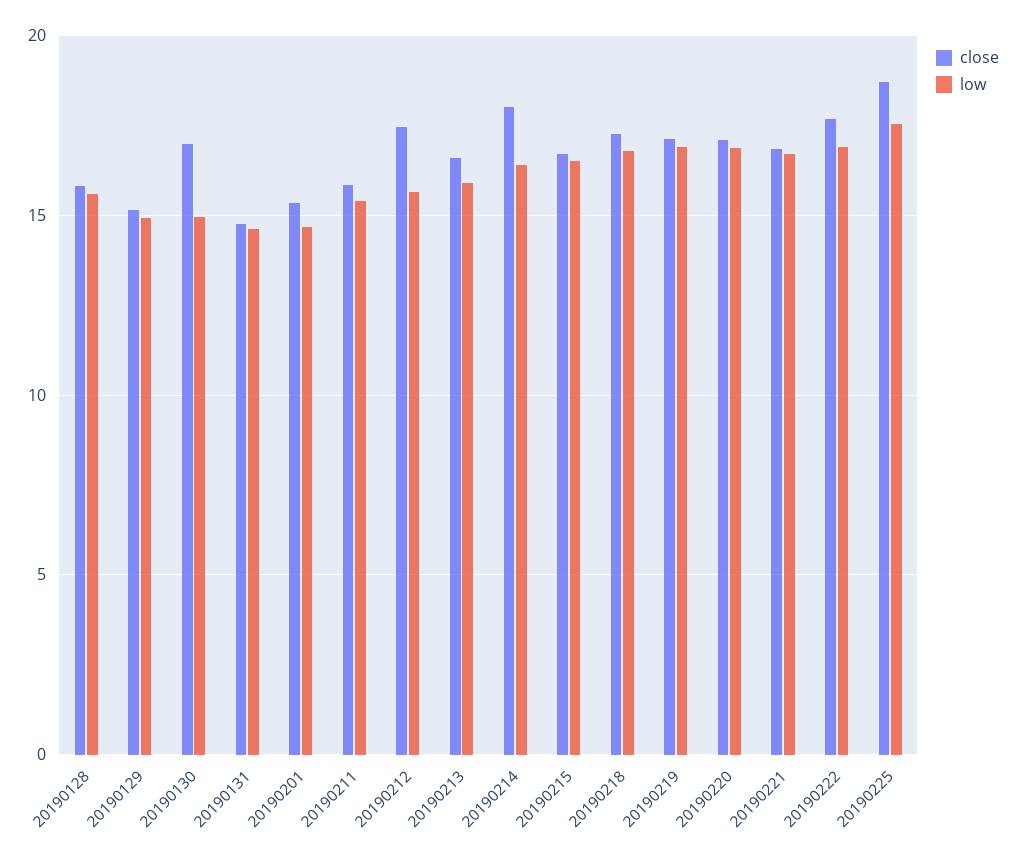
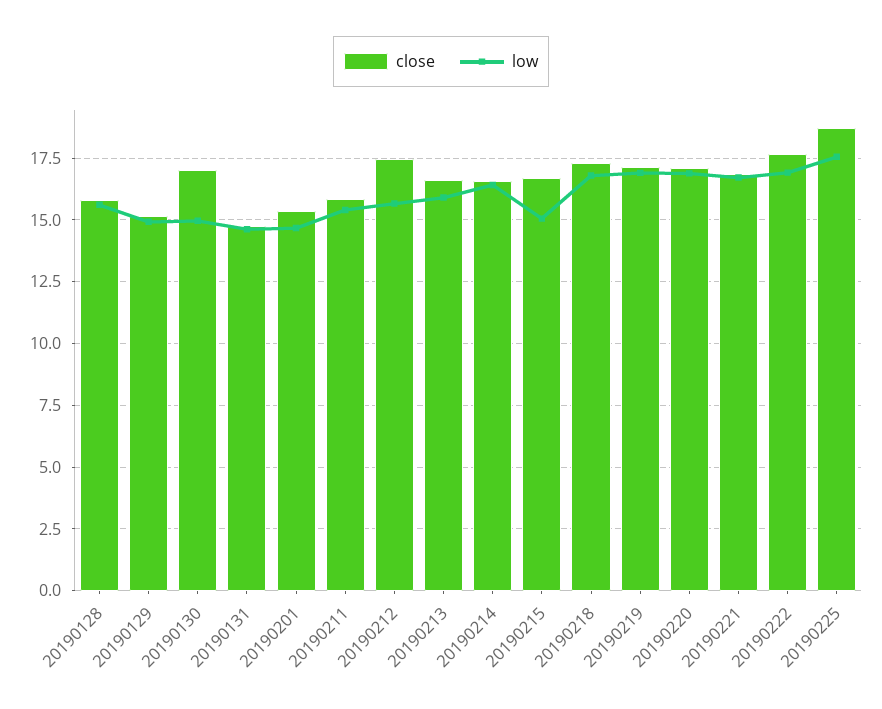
  {
    "close": {
      "20190128": 15.75,
      "20190129": 15.25,
      "20190130": 17,
      "20190131": 14.75,
      "20190201": 15.25,
      "20190211": 15.75,
      "20190212": 17.5,
      "20190213": 16.5,
-     "20190214": 18,
+     "20190214": 16.5,
      "20190215": 16.75,
      "20190218": 17.25,
      "20190219": 17.25,
      "20190220": 17,
      "20190221": 16.75,
      "20190222": 17.75,
      "20190225": 18.75
    },
    "low": {
      "20190128": 15.5,
      "20190129": 15,
      "20190130": 15,
      "20190131": 14.5,
      "20190201": 14.75,
      "20190211": 15.5,
      "20190212": 15.75,
      "20190213": 16,
      "20190214": 16.5,
-     "20190215": 16.5,
+     "20190215": 15,
      "20190218": 16.75,
      "20190219": 17,
      "20190220": 17,
      "20190221": 16.75,
      "20190222": 17,
      "20190225": 17.5
    }
  }

